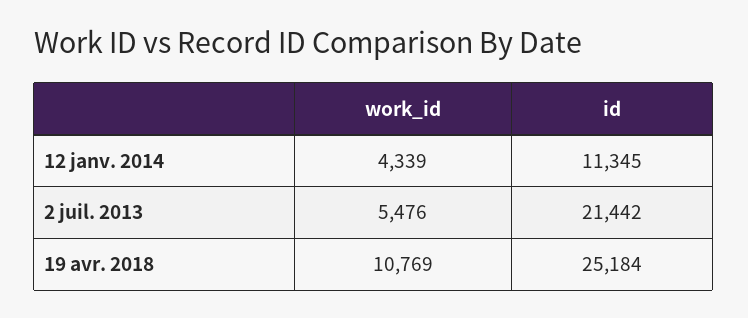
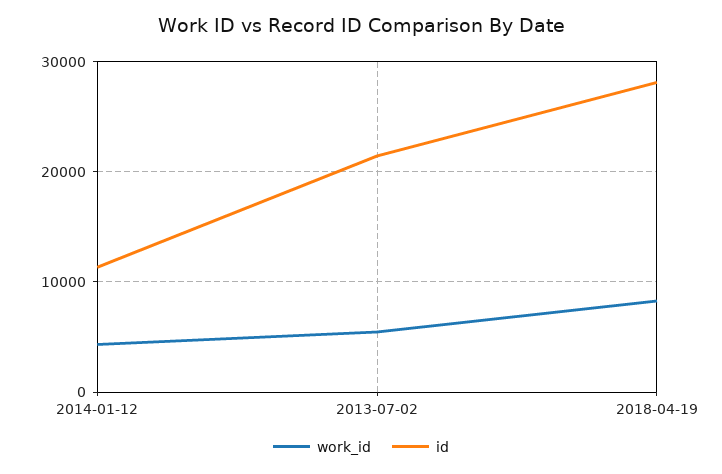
  {
    "work_id": {
      "12 janv. 2014": 4339,
      "2 juil. 2013": 5476,
-     "19 avr. 2018": 10769
+     "19 avr. 2018": 8000
    },
    "id": {
      "12 janv. 2014": 11345,
      "2 juil. 2013": 21442,
-     "19 avr. 2018": 25184
+     "19 avr. 2018": 28000
    }
  }

